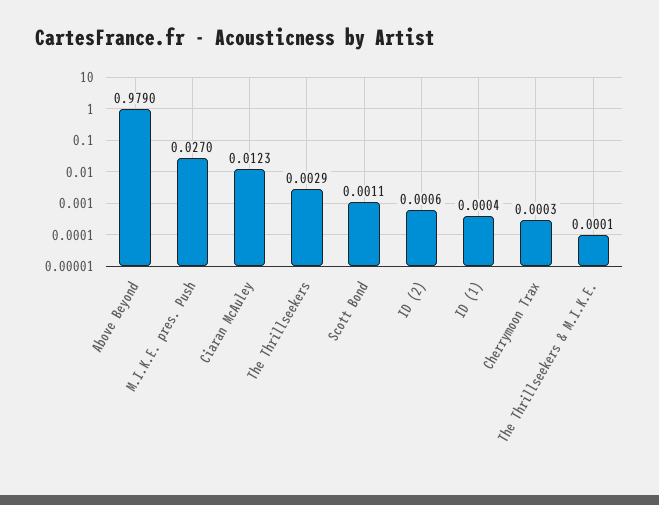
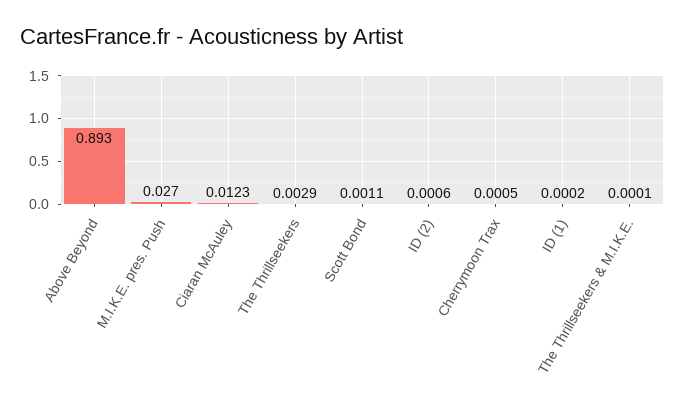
  {
-   "Above Beyond": 0.979,
+   "Above Beyond": 0.893,
    "M.I.K.E. pres. Push": 0.027,
    "Ciaran McAuley": 0.0123,
    "The Thrillseekers": 0.0029,
    "Scott Bond": 0.0011,
    "ID (2)": 0.0006,
-   "ID (1)": 0.0004,
+   "ID (1)": 0.0002,
-   "Cherrymoon Trax": 0.0003,
+   "Cherrymoon Trax": 0.0005,
    "The Thrillseekers & M.I.K.E.": 0.0001
  }

